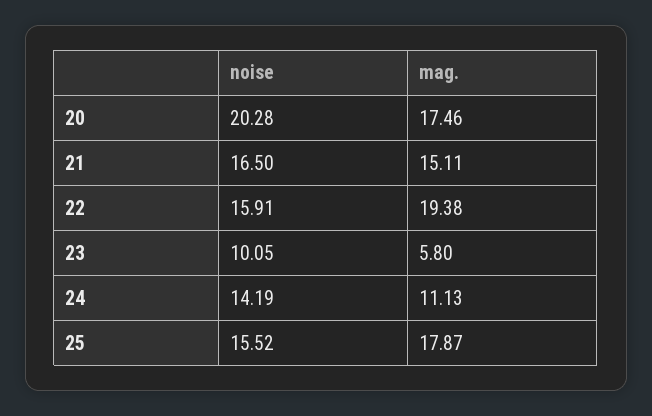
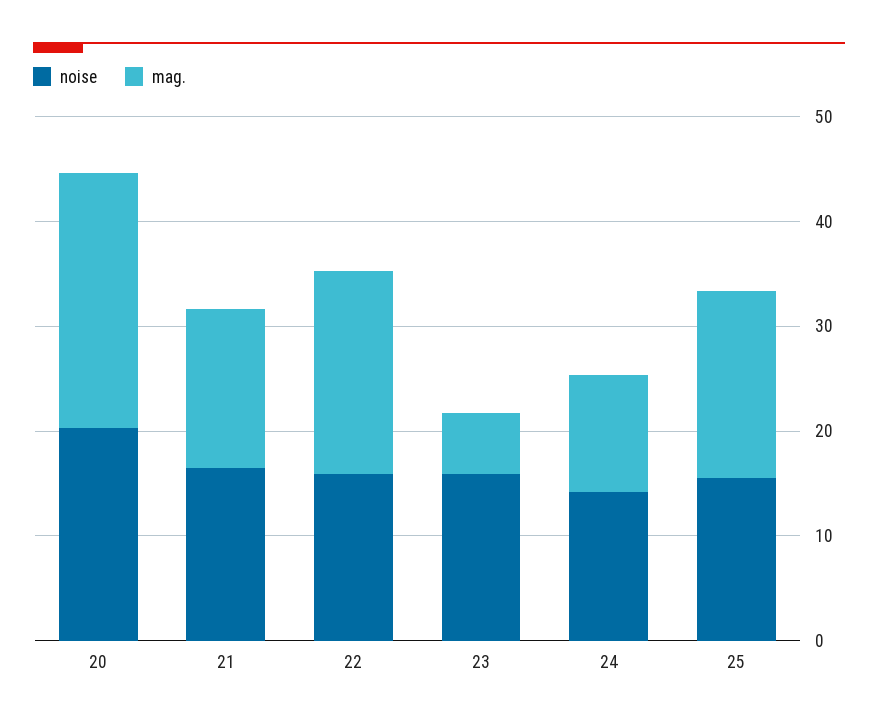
  {
    "noise": {
      "20": 20.28,
      "21": 16.5,
      "22": 15.91,
-     "23": 10.05,
+     "23": 16,
      "24": 14.19,
      "25": 15.52
    },
    "mag.": {
-     "20": 17.46,
+     "20": 24,
      "21": 15.11,
      "22": 19.38,
      "23": 5.8,
      "24": 11.13,
      "25": 17.87
    }
  }

